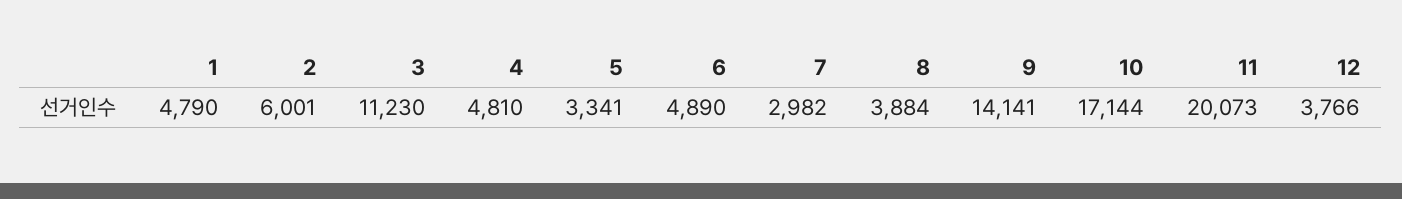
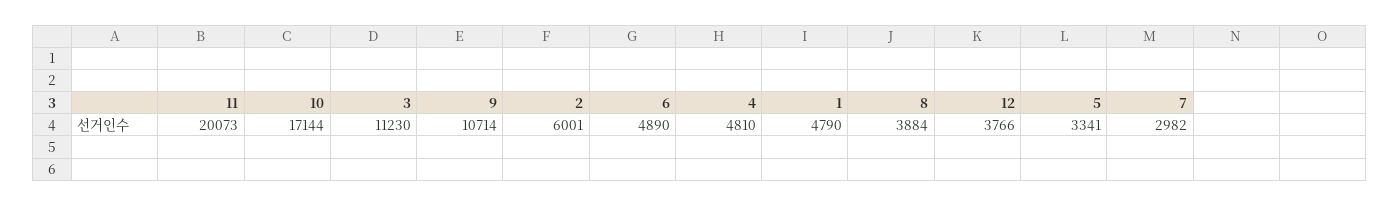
  {
    "1": 4790,
    "2": 6001,
    "3": 11230,
    "4": 4810,
    "5": 3341,
    "6": 4890,
    "7": 2982,
    "8": 3884,
-   "9": 14141,
+   "9": 10714,
    "10": 17144,
    "11": 20073,
    "12": 3766
  }

